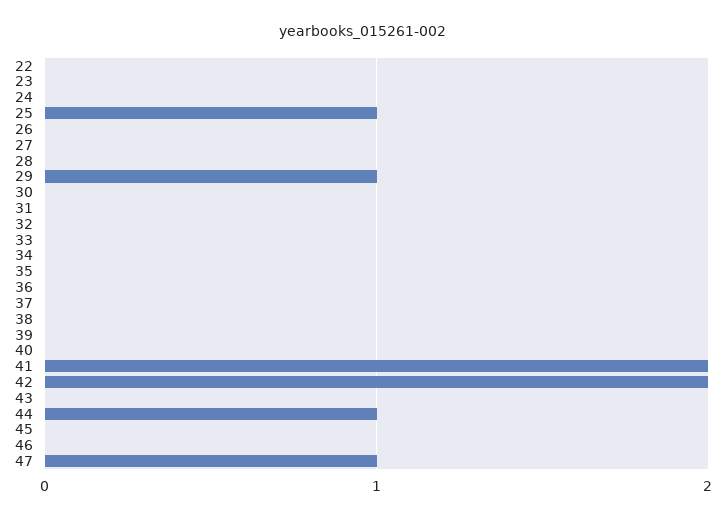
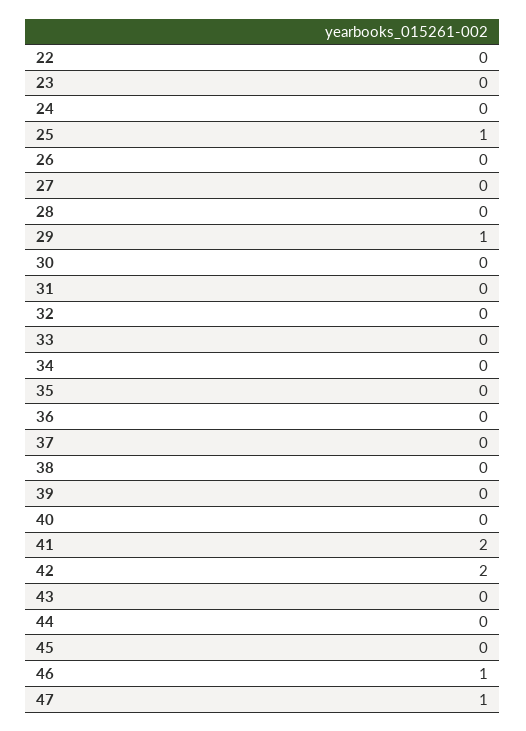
  {
    "22": 0,
    "23": 0,
    "24": 0,
    "25": 1,
    "26": 0,
    "27": 0,
    "28": 0,
    "29": 1,
    "30": 0,
    "31": 0,
    "32": 0,
    "33": 0,
    "34": 0,
    "35": 0,
    "36": 0,
    "37": 0,
    "38": 0,
    "39": 0,
    "40": 0,
    "41": 2,
    "42": 2,
    "43": 0,
-   "44": 1,
+   "44": 0,
    "45": 0,
-   "46": 0,
+   "46": 1,
    "47": 1
  }

